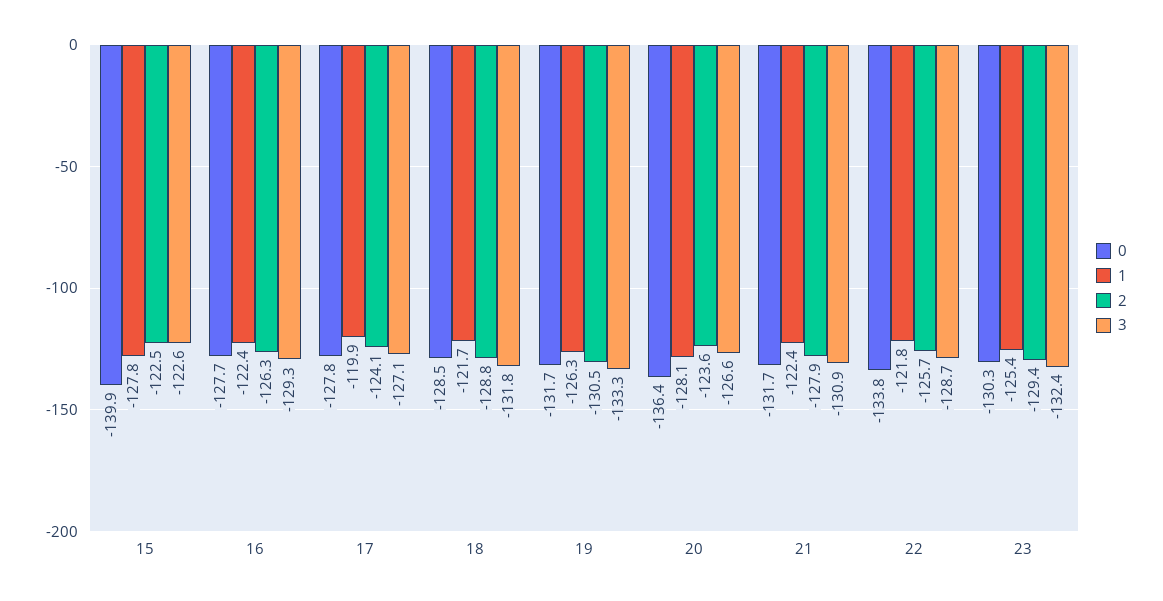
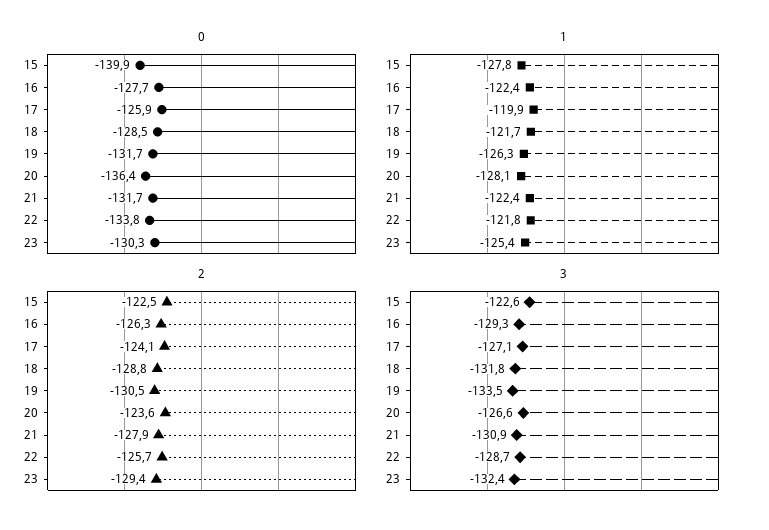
  {
    "0": {
      "15": -139.9,
      "16": -127.7,
-     "17": -127.8,
+     "17": -125.9,
      "18": -128.5,
      "19": -131.7,
      "20": -136.4,
      "21": -131.7,
      "22": -133.8,
      "23": -130.3
    },
    "1": {
      "15": -127.8,
      "16": -122.4,
      "17": -119.9,
      "18": -121.7,
      "19": -126.3,
      "20": -128.1,
      "21": -122.4,
      "22": -121.8,
      "23": -125.4
    },
    "2": {
      "15": -122.5,
      "16": -126.3,
      "17": -124.1,
      "18": -128.8,
      "19": -130.5,
      "20": -123.6,
      "21": -127.9,
      "22": -125.7,
      "23": -129.4
    },
    "3": {
      "15": -122.6,
      "16": -129.3,
      "17": -127.1,
      "18": -131.8,
-     "19": -133.3,
+     "19": -133.5,
      "20": -126.6,
      "21": -130.9,
      "22": -128.7,
      "23": -132.4
    }
  }

